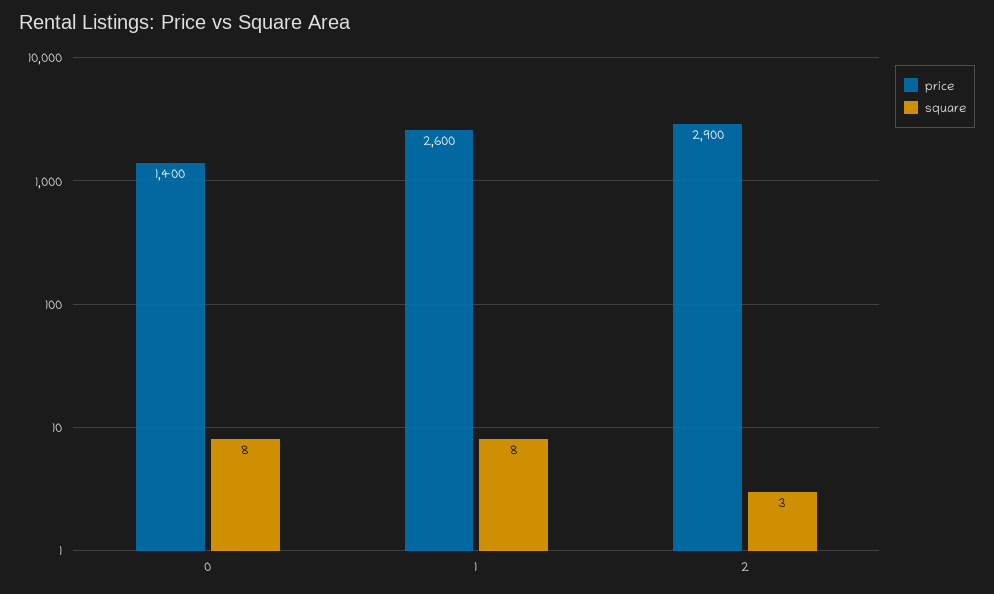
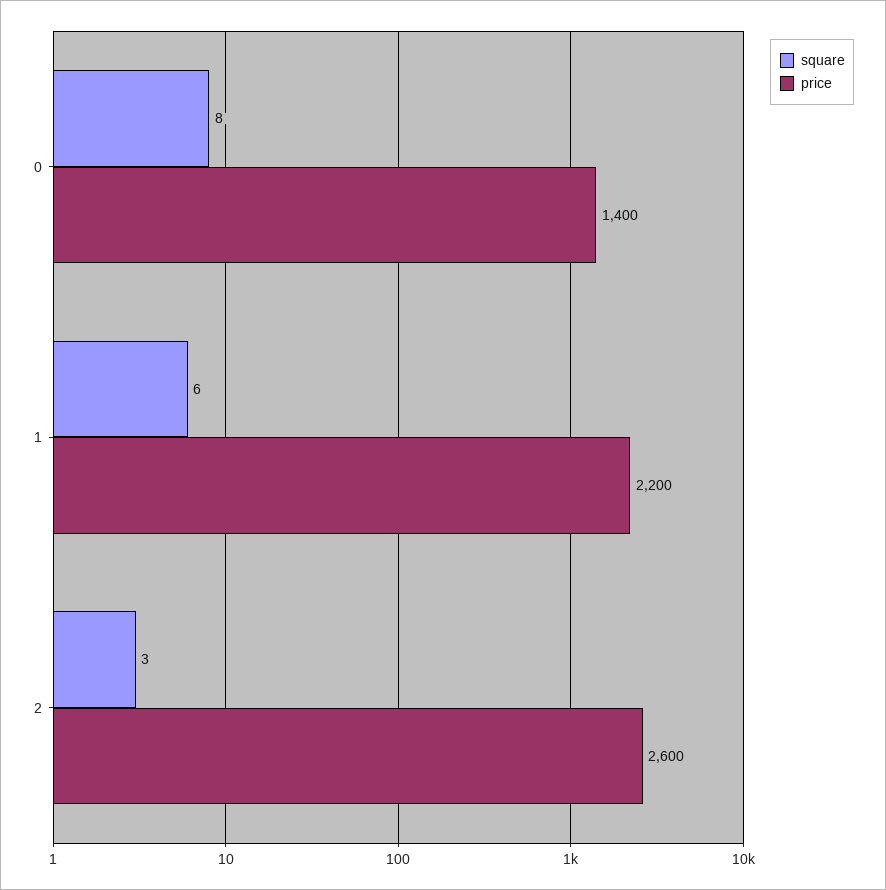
  {
    "price": {
      "0": 1400,
-     "1": 2600,
+     "1": 2200,
-     "2": 2900
+     "2": 2600
    },
    "square": {
      "0": 8,
-     "1": 8,
+     "1": 6,
      "2": 3
    }
  }

